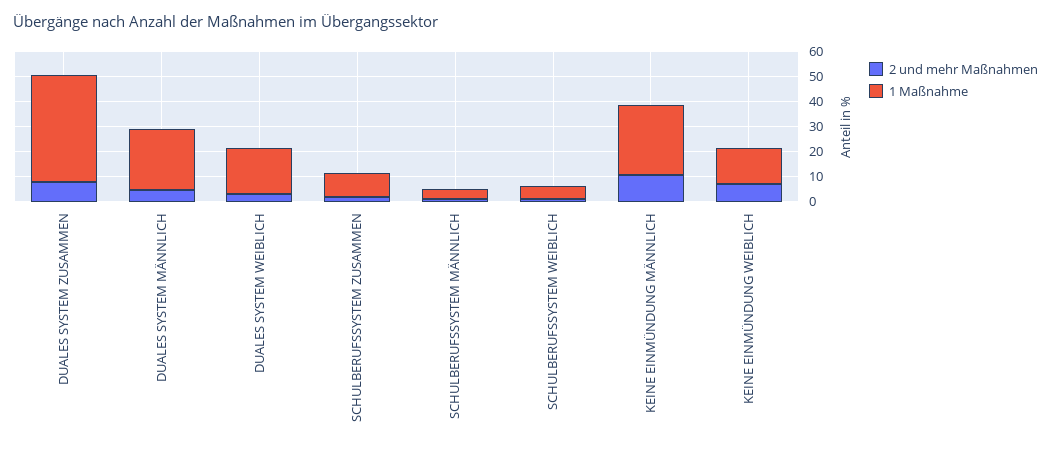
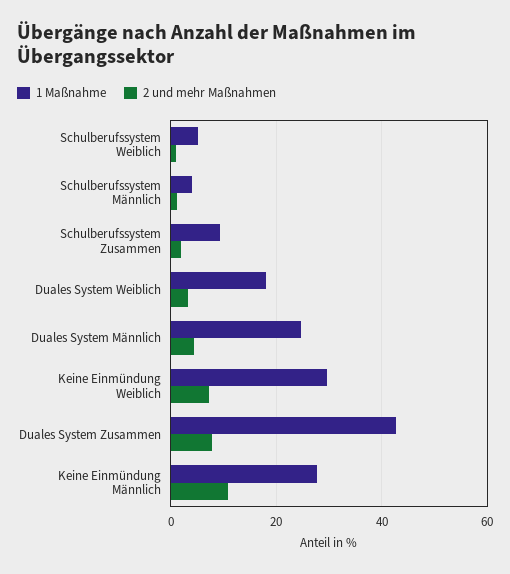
  {
    "2 und mehr Maßnahmen": {
      "DUALES SYSTEM ZUSAMMEN": 8,
      "DUALES SYSTEM MÄNNLICH": 4,
      "DUALES SYSTEM WEIBLICH": 4,
      "SCHULBERUFSSYSTEM ZUSAMMEN": 2,
      "SCHULBERUFSSYSTEM MÄNNLICH": 2,
      "SCHULBERUFSSYSTEM WEIBLICH": 0,
      "KEINE EINMÜNDUNG MÄNNLICH": 10,
      "KEINE EINMÜNDUNG WEIBLICH": 8
    },
    "1 Maßnahme": {
      "DUALES SYSTEM ZUSAMMEN": 42,
      "DUALES SYSTEM MÄNNLICH": 24,
      "DUALES SYSTEM WEIBLICH": 18,
      "SCHULBERUFSSYSTEM ZUSAMMEN": 10,
      "SCHULBERUFSSYSTEM MÄNNLICH": 4,
      "SCHULBERUFSSYSTEM WEIBLICH": 6,
      "KEINE EINMÜNDUNG MÄNNLICH": 28,
-     "KEINE EINMÜNDUNG WEIBLICH": 15
+     "KEINE EINMÜNDUNG WEIBLICH": 30
    }
  }

